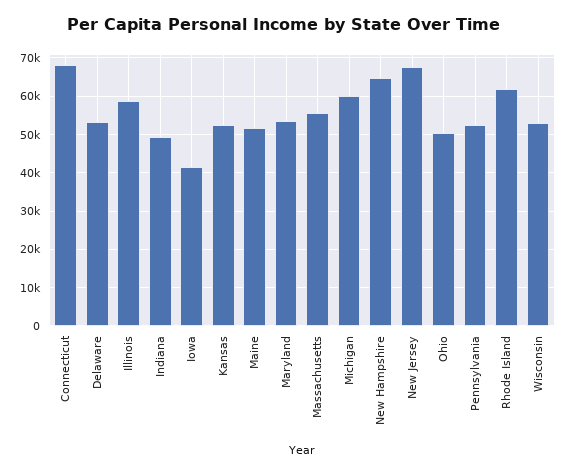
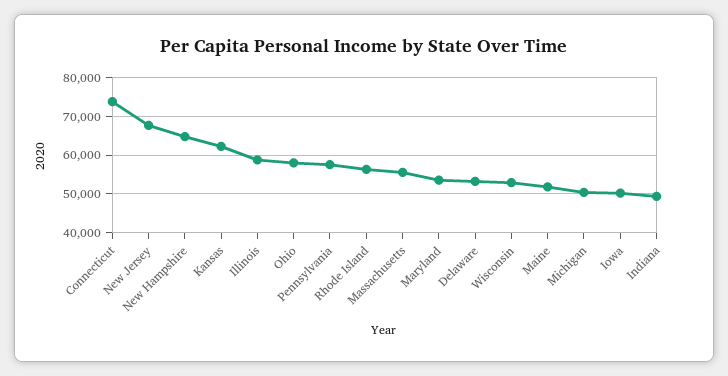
  {
-   "Connecticut": 68000,
+   "Connecticut": 74000,
    "Delaware": 54000,
    "Illinois": 58000,
    "Indiana": 50000,
-   "Iowa": 42000,
+   "Iowa": 50000,
-   "Kansas": 52000,
+   "Kansas": 62000,
    "Maine": 52000,
    "Maryland": 54000,
    "Massachusetts": 56000,
-   "Michigan": 60000,
+   "Michigan": 50000,
    "New Hampshire": 64000,
    "New Jersey": 68000,
-   "Ohio": 50000,
+   "Ohio": 58000,
-   "Pennsylvania": 52000,
+   "Pennsylvania": 58000,
-   "Rhode Island": 62000,
+   "Rhode Island": 56000,
    "Wisconsin": 52000
  }

